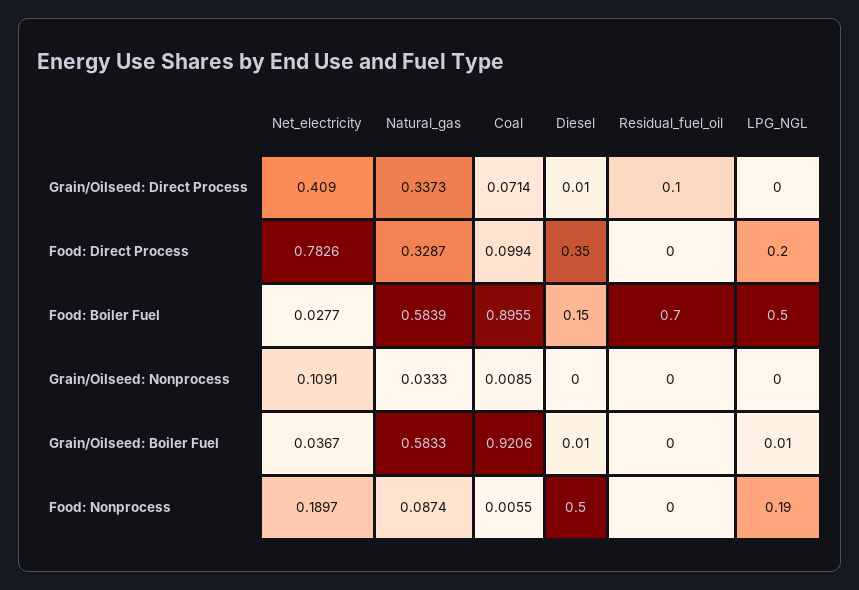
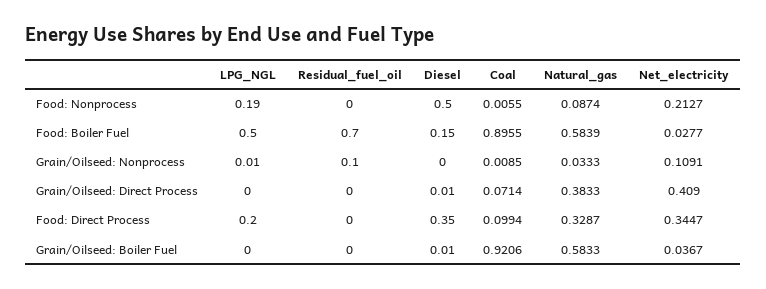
  {
    "Net_electricity": {
      "Grain/Oilseed: Direct Process": 0.409,
-     "Food: Direct Process": 0.7826,
+     "Food: Direct Process": 0.3447,
      "Food: Boiler Fuel": 0.0277,
      "Grain/Oilseed: Nonprocess": 0.1091,
      "Grain/Oilseed: Boiler Fuel": 0.0367,
-     "Food: Nonprocess": 0.1897
+     "Food: Nonprocess": 0.2127
    },
    "Natural_gas": {
-     "Grain/Oilseed: Direct Process": 0.3373,
+     "Grain/Oilseed: Direct Process": 0.3833,
      "Food: Direct Process": 0.3287,
      "Food: Boiler Fuel": 0.5839,
      "Grain/Oilseed: Nonprocess": 0.0333,
      "Grain/Oilseed: Boiler Fuel": 0.5833,
      "Food: Nonprocess": 0.0874
    },
    "Coal": {
      "Grain/Oilseed: Direct Process": 0.0714,
      "Food: Direct Process": 0.0994,
      "Food: Boiler Fuel": 0.8955,
      "Grain/Oilseed: Nonprocess": 0.0085,
      "Grain/Oilseed: Boiler Fuel": 0.9206,
      "Food: Nonprocess": 0.0055
    },
    "Diesel": {
      "Grain/Oilseed: Direct Process": 0.01,
      "Food: Direct Process": 0.35,
      "Food: Boiler Fuel": 0.15,
      "Grain/Oilseed: Nonprocess": 0,
      "Grain/Oilseed: Boiler Fuel": 0.01,
      "Food: Nonprocess": 0.5
    },
    "Residual_fuel_oil": {
-     "Grain/Oilseed: Direct Process": 0.1,
+     "Grain/Oilseed: Direct Process": 0,
      "Food: Direct Process": 0,
      "Food: Boiler Fuel": 0.7,
-     "Grain/Oilseed: Nonprocess": 0,
+     "Grain/Oilseed: Nonprocess": 0.1,
      "Grain/Oilseed: Boiler Fuel": 0,
      "Food: Nonprocess": 0
    },
    "LPG_NGL": {
      "Grain/Oilseed: Direct Process": 0,
      "Food: Direct Process": 0.2,
      "Food: Boiler Fuel": 0.5,
-     "Grain/Oilseed: Nonprocess": 0,
+     "Grain/Oilseed: Nonprocess": 0.01,
-     "Grain/Oilseed: Boiler Fuel": 0.01,
+     "Grain/Oilseed: Boiler Fuel": 0,
      "Food: Nonprocess": 0.19
    }
  }

